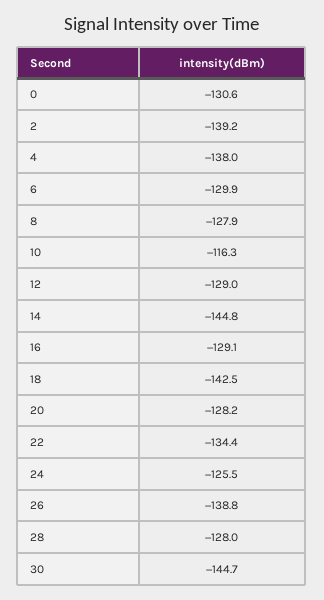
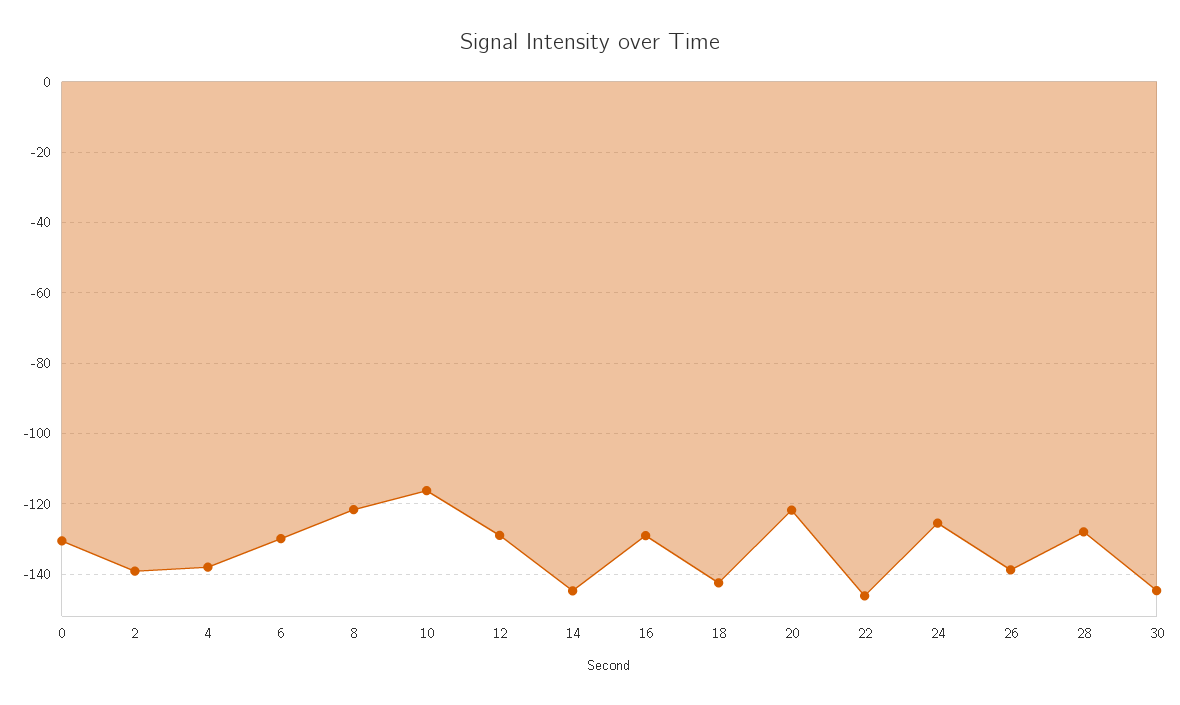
  {
    "0": -130.6,
    "2": -139.2,
    "4": -138,
    "6": -129.9,
-   "8": -127.9,
+   "8": -122,
    "10": -116.3,
    "12": -129,
    "14": -144.8,
    "16": -129.1,
    "18": -142.5,
-   "20": -128.2,
+   "20": -122,
-   "22": -134.4,
+   "22": -146,
    "24": -125.5,
    "26": -138.8,
    "28": -128,
    "30": -144.7
  }

